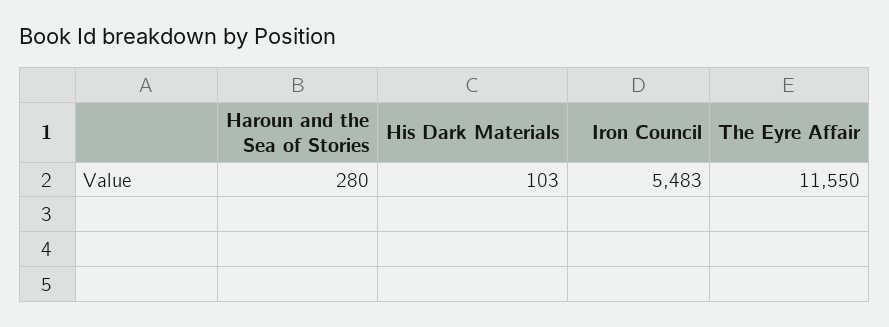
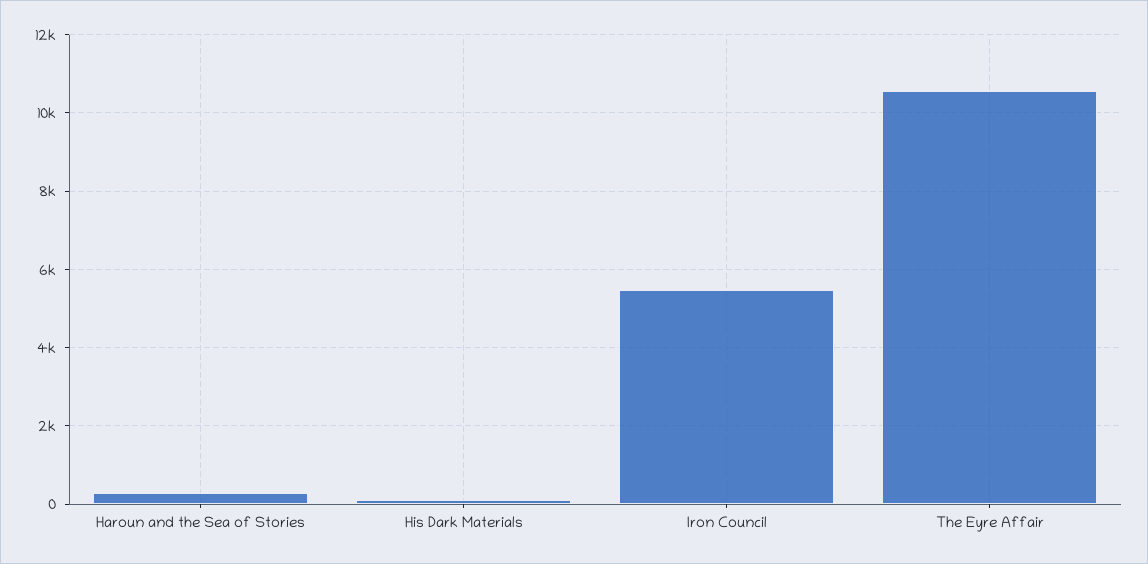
  {
    "Haroun and the Sea of Stories": 280,
    "His Dark Materials": 103,
    "Iron Council": 5483,
-   "The Eyre Affair": 11550
+   "The Eyre Affair": 10600
  }

